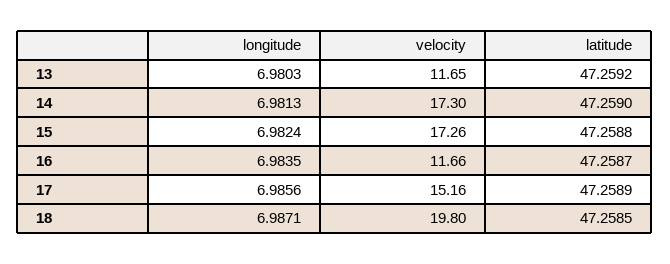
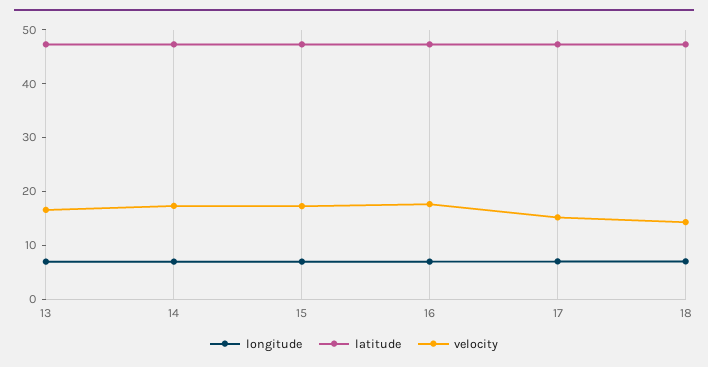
  {
    "longitude": {
      "13": 6.9803,
      "14": 6.9813,
      "15": 6.9824,
      "16": 6.9835,
      "17": 6.9856,
      "18": 6.9871
    },
    "velocity": {
-     "13": 11.65,
+     "13": 16,
      "14": 17.3,
      "15": 17.26,
-     "16": 11.66,
+     "16": 18,
      "17": 15.16,
-     "18": 19.8
+     "18": 14
    },
    "latitude": {
      "13": 47.2592,
      "14": 47.259,
      "15": 47.2588,
      "16": 47.2587,
      "17": 47.2589,
      "18": 47.2585
    }
  }

